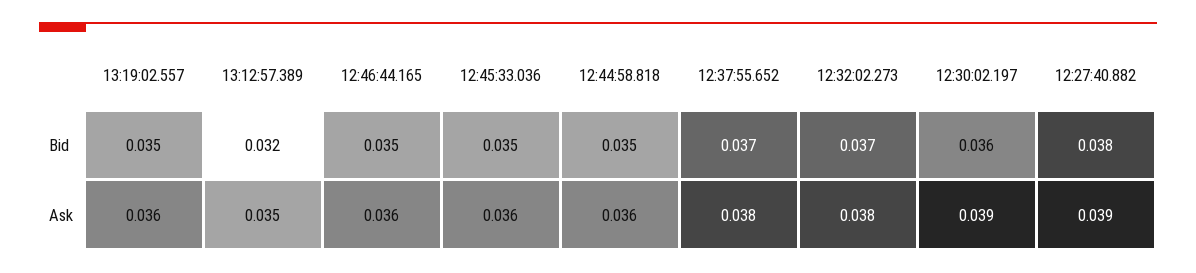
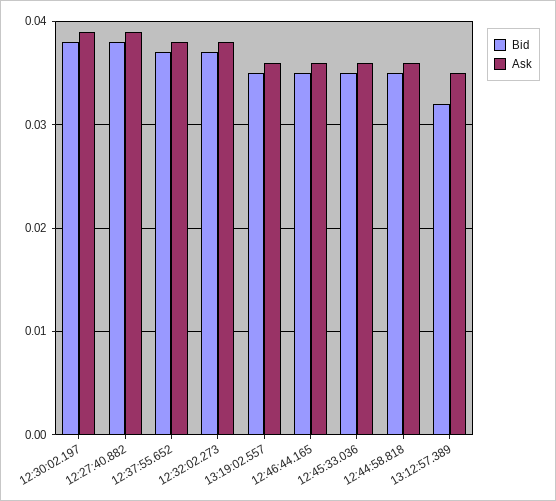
  {
    "Bid": {
      "13:19:02.557": 0.035,
      "13:12:57.389": 0.032,
      "12:46:44.165": 0.035,
      "12:45:33.036": 0.035,
      "12:44:58.818": 0.035,
      "12:37:55.652": 0.037,
      "12:32:02.273": 0.037,
-     "12:30:02.197": 0.036,
+     "12:30:02.197": 0.038,
      "12:27:40.882": 0.038
    },
    "Ask": {
      "13:19:02.557": 0.036,
      "13:12:57.389": 0.035,
      "12:46:44.165": 0.036,
      "12:45:33.036": 0.036,
      "12:44:58.818": 0.036,
      "12:37:55.652": 0.038,
      "12:32:02.273": 0.038,
      "12:30:02.197": 0.039,
      "12:27:40.882": 0.039
    }
  }

